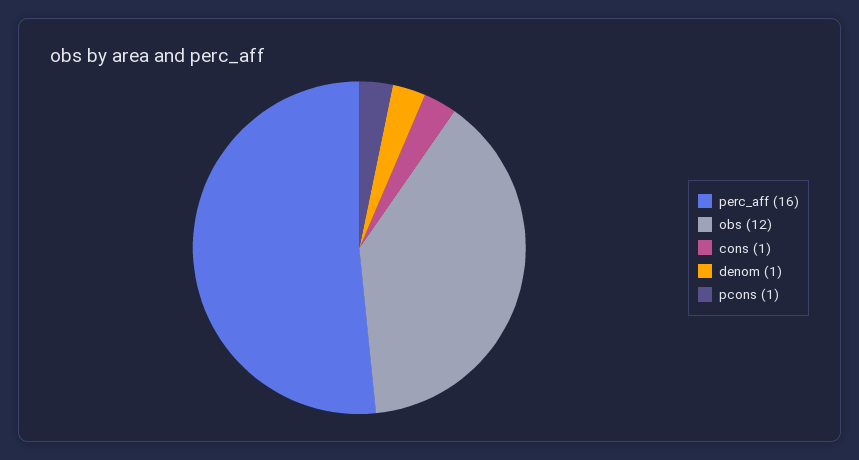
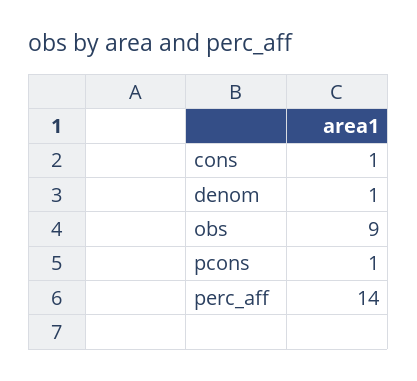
  {
-   "perc_aff": 16,
+   "perc_aff": 14,
-   "obs": 12,
+   "obs": 9,
    "cons": 1,
    "denom": 1,
    "pcons": 1
  }

